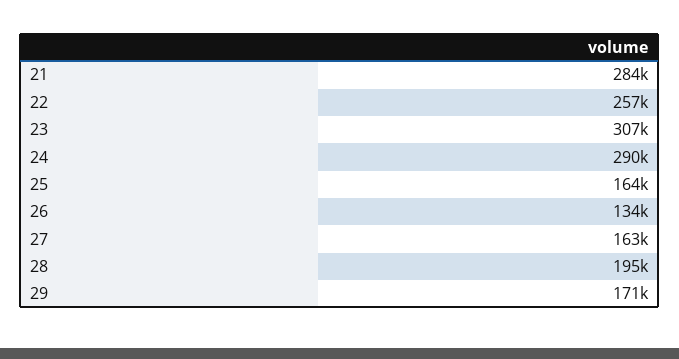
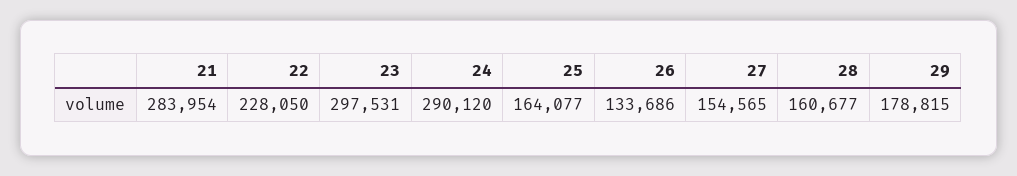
  {
    "21": 283954,
-   "22": 257000,
+   "22": 228050,
-   "23": 307000,
+   "23": 297531,
    "24": 290120,
    "25": 164077,
    "26": 133686,
-   "27": 163000,
+   "27": 154565,
-   "28": 195000,
+   "28": 160677,
-   "29": 171000
+   "29": 178815
  }

